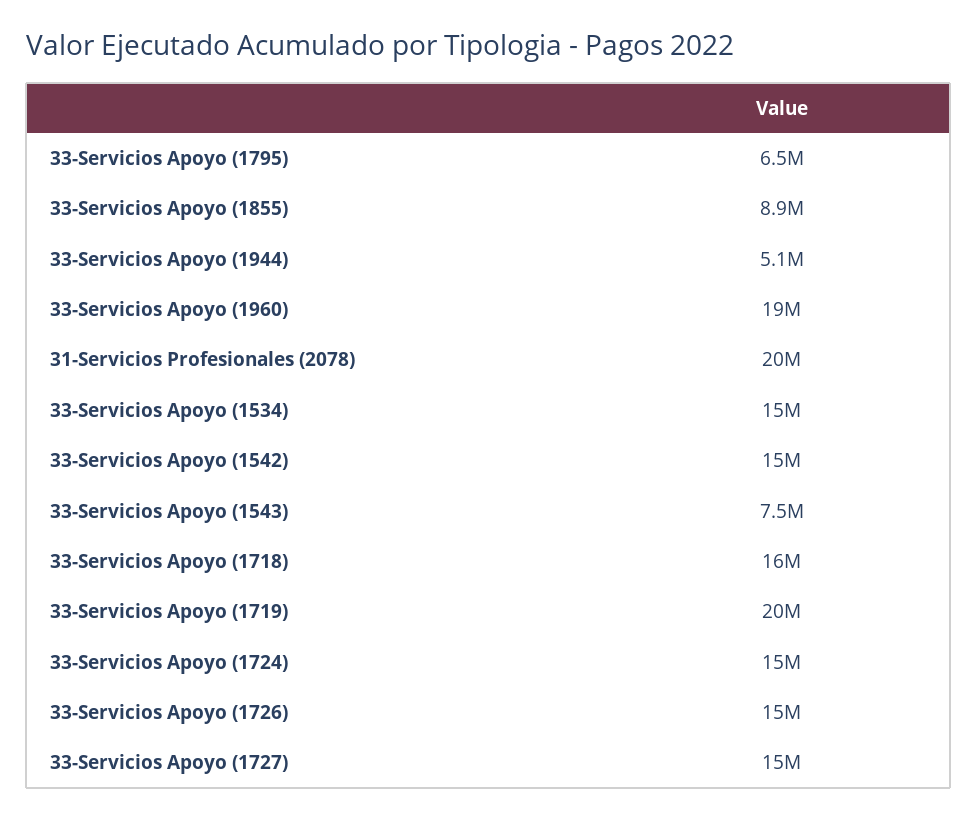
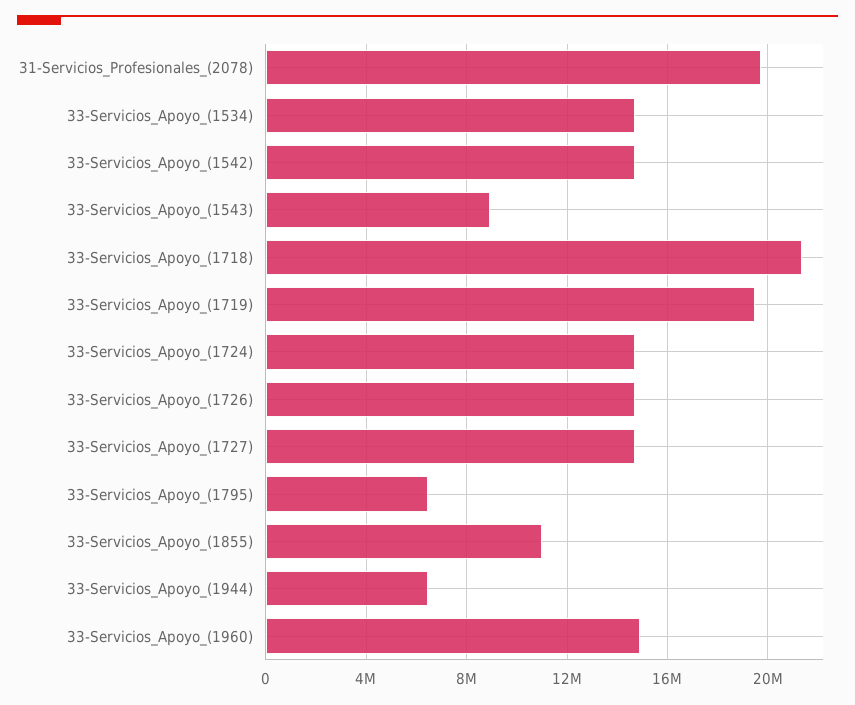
  {
    "33-Servicios Apoyo (1795)": 6500000,
-   "33-Servicios Apoyo (1855)": 8900000,
+   "33-Servicios Apoyo (1855)": 11000000,
-   "33-Servicios Apoyo (1944)": 5100000,
+   "33-Servicios Apoyo (1944)": 6500000,
-   "33-Servicios Apoyo (1960)": 19000000,
+   "33-Servicios Apoyo (1960)": 15000000,
    "31-Servicios Profesionales (2078)": 20000000,
    "33-Servicios Apoyo (1534)": 15000000,
    "33-Servicios Apoyo (1542)": 15000000,
-   "33-Servicios Apoyo (1543)": 7500000,
+   "33-Servicios Apoyo (1543)": 9000000,
-   "33-Servicios Apoyo (1718)": 16000000,
+   "33-Servicios Apoyo (1718)": 21500000,
    "33-Servicios Apoyo (1719)": 20000000,
    "33-Servicios Apoyo (1724)": 15000000,
    "33-Servicios Apoyo (1726)": 15000000,
    "33-Servicios Apoyo (1727)": 15000000
  }

